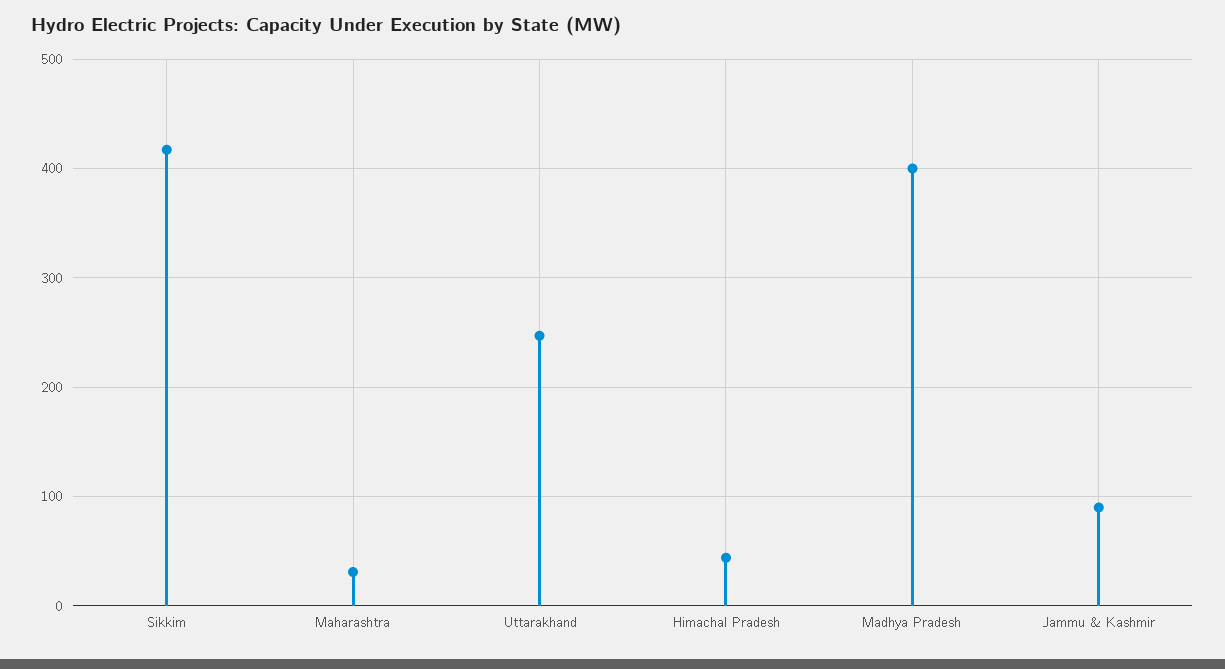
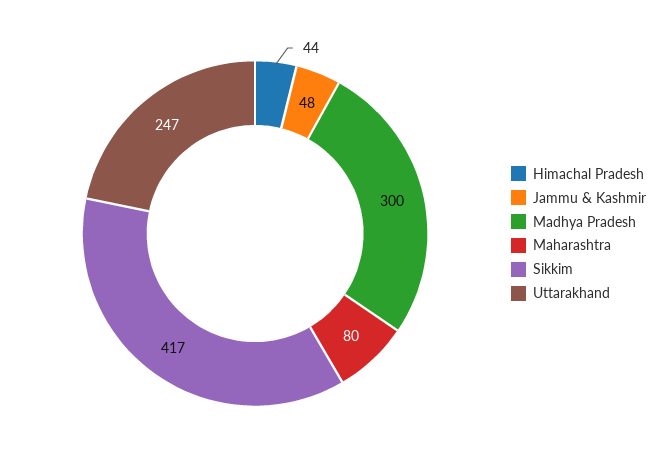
  {
    "Sikkim": 417,
-   "Maharashtra": 30,
+   "Maharashtra": 80,
    "Uttarakhand": 247,
    "Himachal Pradesh": 44,
-   "Madhya Pradesh": 400,
+   "Madhya Pradesh": 300,
-   "Jammu & Kashmir": 90
+   "Jammu & Kashmir": 48
  }

